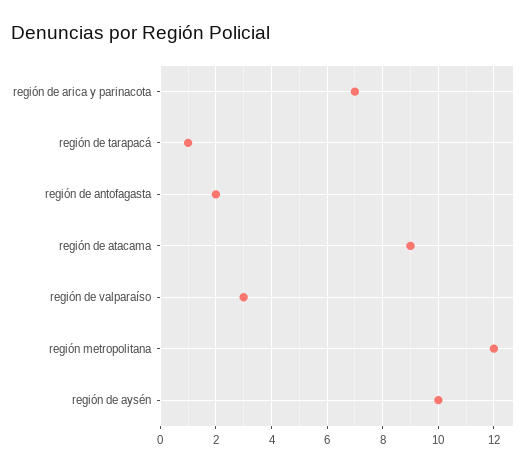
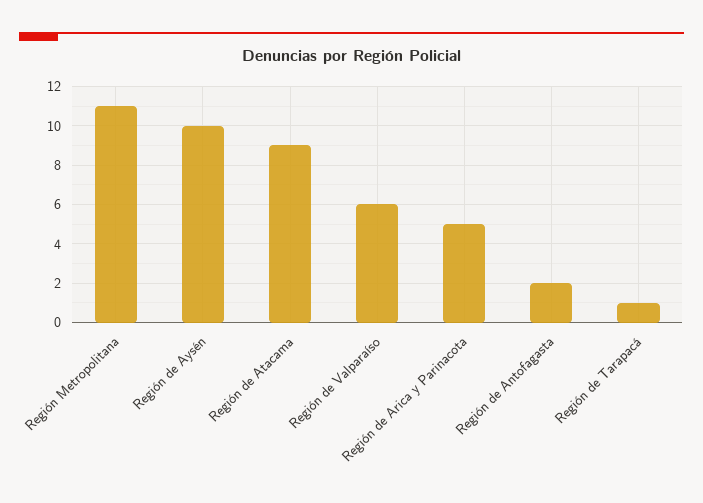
  {
-   "región de arica y parinacota": 7,
+   "región de arica y parinacota": 5,
    "región de tarapacá": 1,
    "región de antofagasta": 2,
    "región de atacama": 9,
-   "región de valparaíso": 3,
+   "región de valparaíso": 6,
-   "región metropolitana": 12,
+   "región metropolitana": 11,
    "región de aysén": 10
  }

